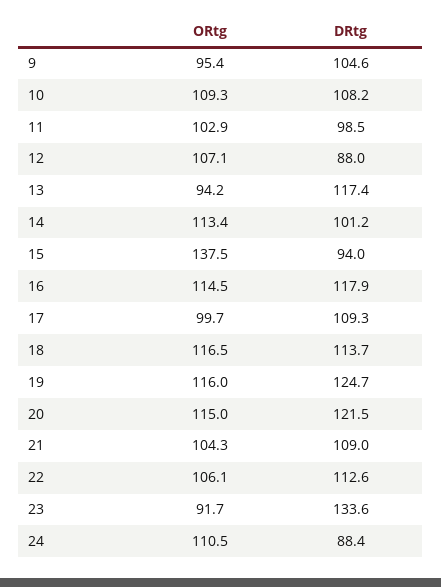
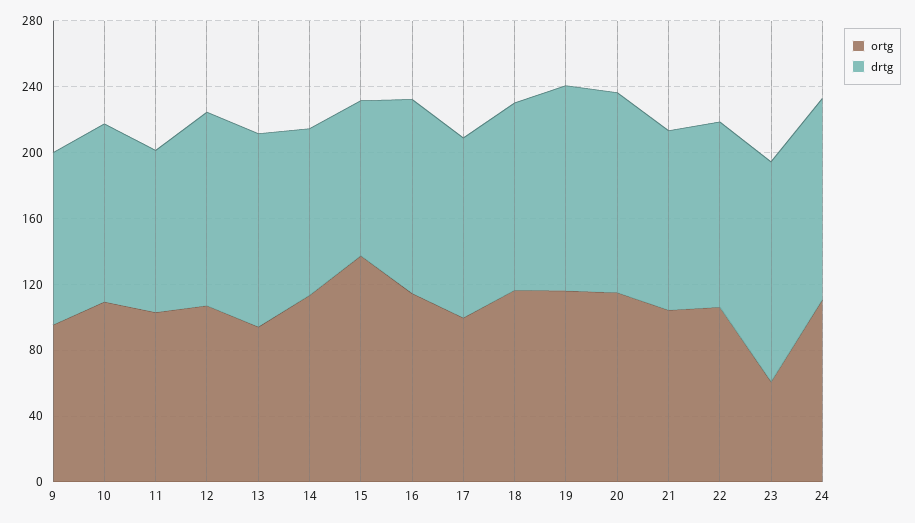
  {
    "ORtg": {
      "9": 95.4,
      "10": 109.3,
      "11": 102.9,
      "12": 107.1,
      "13": 94.2,
      "14": 113.4,
      "15": 137.5,
      "16": 114.5,
      "17": 99.7,
      "18": 116.5,
      "19": 116,
      "20": 115,
      "21": 104.3,
      "22": 106.1,
-     "23": 91.7,
+     "23": 60,
      "24": 110.5
    },
    "DRtg": {
      "9": 104.6,
      "10": 108.2,
      "11": 98.5,
-     "12": 88,
+     "12": 120,
      "13": 117.4,
      "14": 101.2,
      "15": 94,
      "16": 117.9,
      "17": 109.3,
      "18": 113.7,
      "19": 124.7,
      "20": 121.5,
      "21": 109,
      "22": 112.6,
      "23": 133.6,
-     "24": 88.4
+     "24": 120
    }
  }

